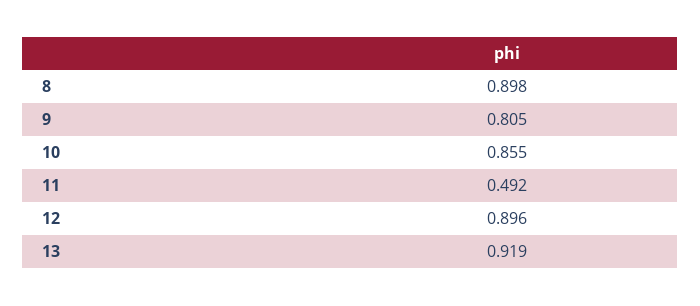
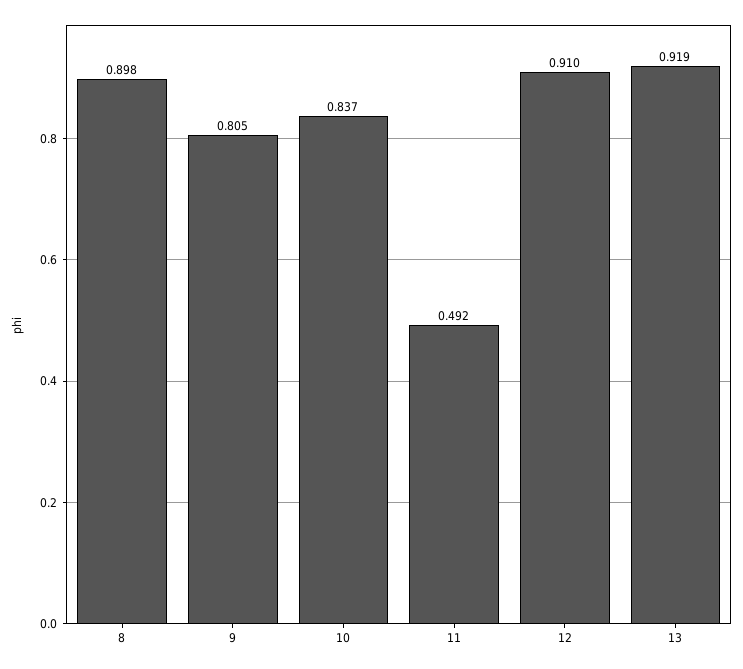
  {
    "8": 0.898,
    "9": 0.805,
-   "10": 0.855,
+   "10": 0.837,
    "11": 0.492,
-   "12": 0.896,
+   "12": 0.91,
    "13": 0.919
  }

